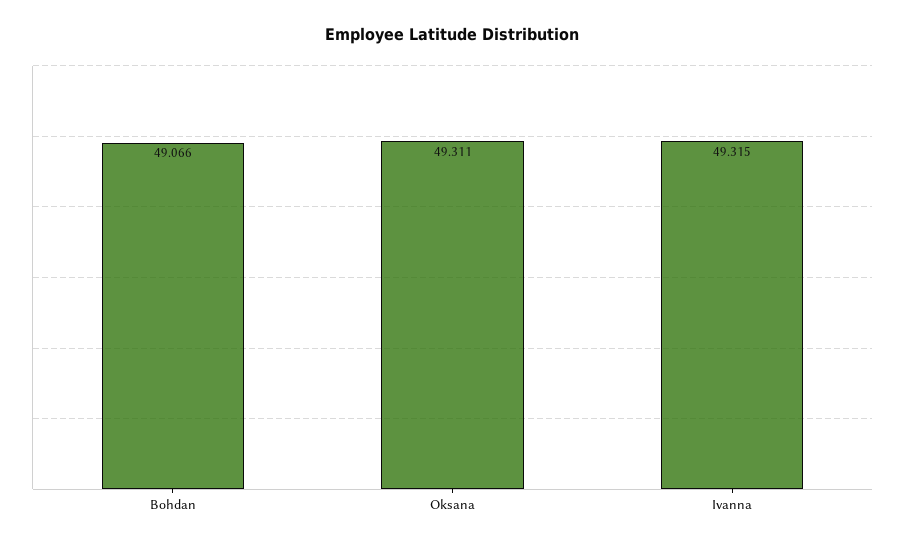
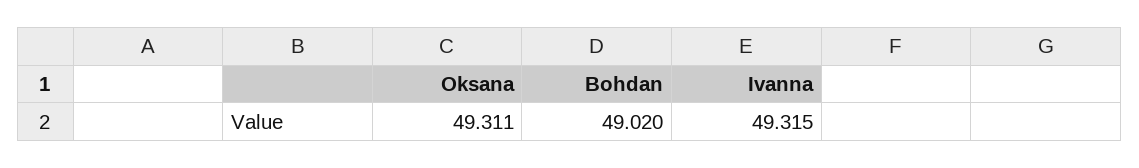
  {
-   "Bohdan": 49.066,
+   "Bohdan": 49.02,
    "Oksana": 49.311,
    "Ivanna": 49.315
  }

